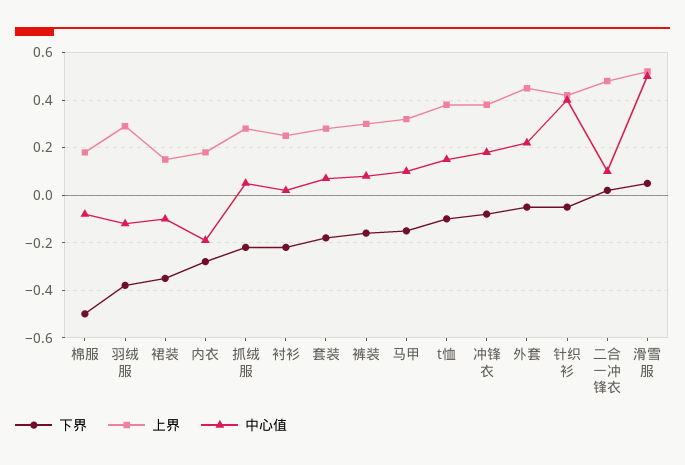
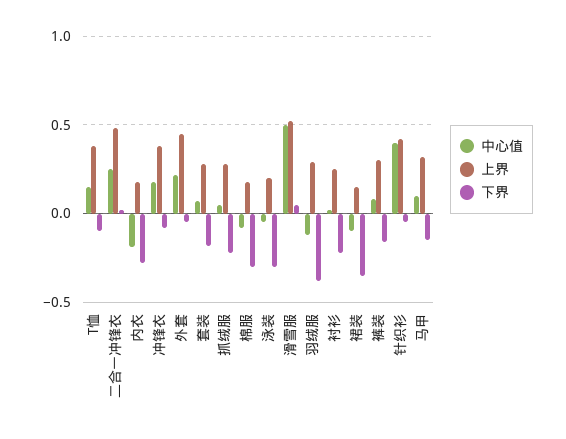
  {
    "下界": {
-     "棉服": -0.5,
+     "棉服": -0.3,
      "羽绒服": -0.4,
      "裙装": -0.35,
      "内衣": -0.3,
      "抓绒服": -0.2,
      "衬衫": -0.2,
      "套装": -0.2,
      "裤装": -0.15,
      "马甲": -0.15,
      "t恤": -0.1,
      "冲锋衣": -0.1,
      "外套": -0.05,
      "针织衫": -0.05,
      "二合一冲锋衣": 0,
-     "滑雪服": 0.05
+     "滑雪服": 0.05,
+     "泳装": -0.3
    },
    "上界": {
      "棉服": 0.2,
      "羽绒服": 0.3,
      "裙装": 0.15,
      "内衣": 0.2,
      "抓绒服": 0.3,
      "衬衫": 0.25,
      "套装": 0.3,
      "裤装": 0.3,
      "马甲": 0.3,
      "t恤": 0.4,
      "冲锋衣": 0.4,
      "外套": 0.45,
      "针织衫": 0.4,
      "二合一冲锋衣": 0.5,
-     "滑雪服": 0.5
+     "滑雪服": 0.5,
+     "泳装": 0.2
    },
    "中心值": {
      "棉服": -0.1,
      "羽绒服": -0.1,
      "裙装": -0.1,
      "内衣": -0.2,
      "抓绒服": 0.05,
      "衬衫": 0,
      "套装": 0.05,
      "裤装": 0.1,
      "马甲": 0.1,
      "t恤": 0.15,
      "冲锋衣": 0.2,
      "外套": 0.2,
      "针织衫": 0.4,
-     "二合一冲锋衣": 0.1,
+     "二合一冲锋衣": 0.25,
-     "滑雪服": 0.5
+     "滑雪服": 0.5,
+     "泳装": -0.05
    }
  }

